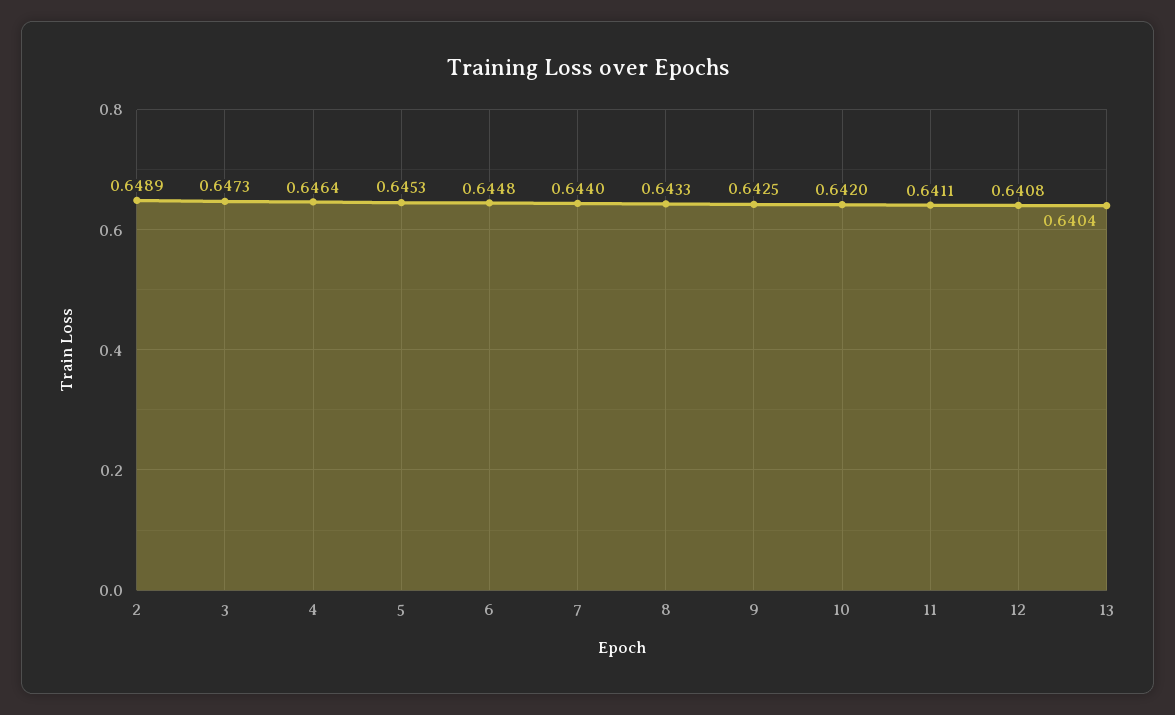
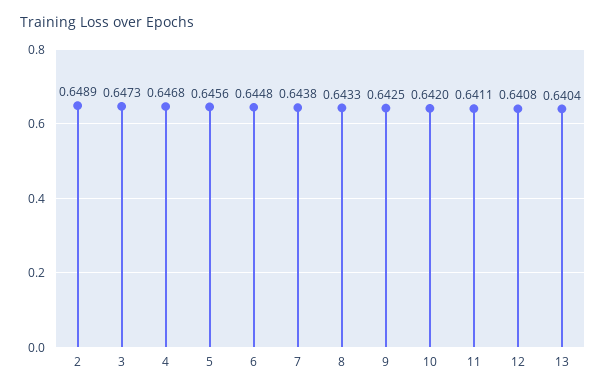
  {
    "2": 0.6489,
    "3": 0.6473,
-   "4": 0.6464,
+   "4": 0.6468,
-   "5": 0.6453,
+   "5": 0.6456,
    "6": 0.6448,
-   "7": 0.644,
+   "7": 0.6438,
    "8": 0.6433,
    "9": 0.6425,
    "10": 0.642,
    "11": 0.6411,
    "12": 0.6408,
    "13": 0.6404
  }

